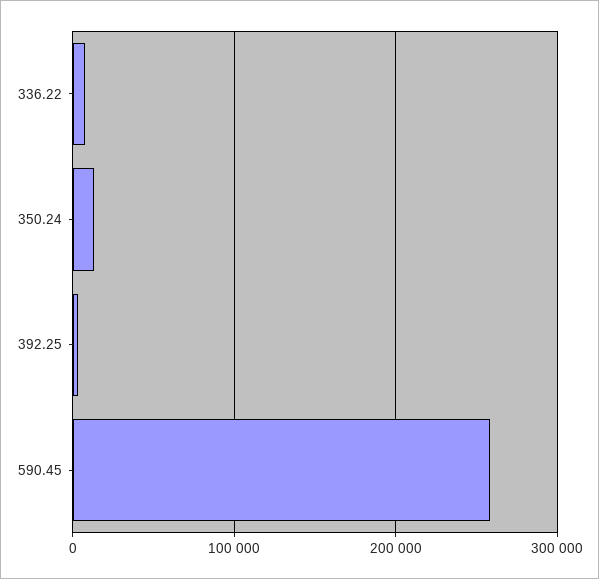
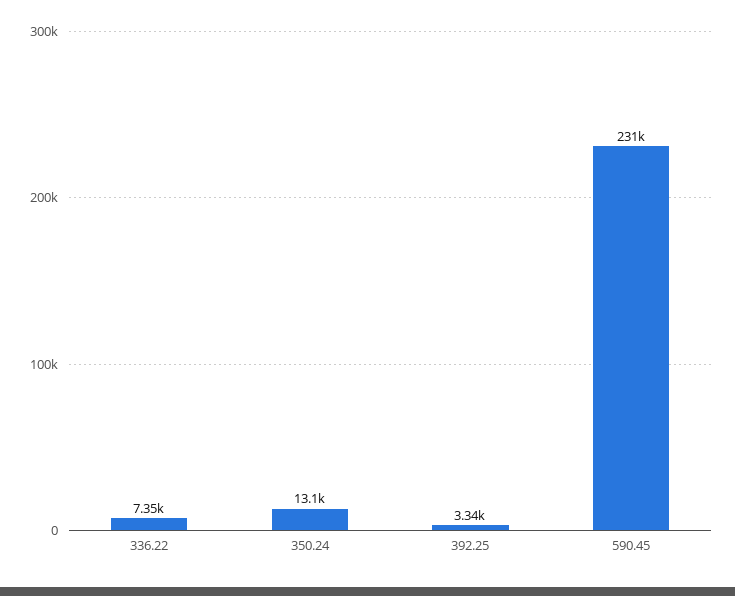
  {
    "336.22": 7350,
    "350.24": 13100,
    "392.25": 3340,
-   "590.45": 260000
+   "590.45": 231000
  }

